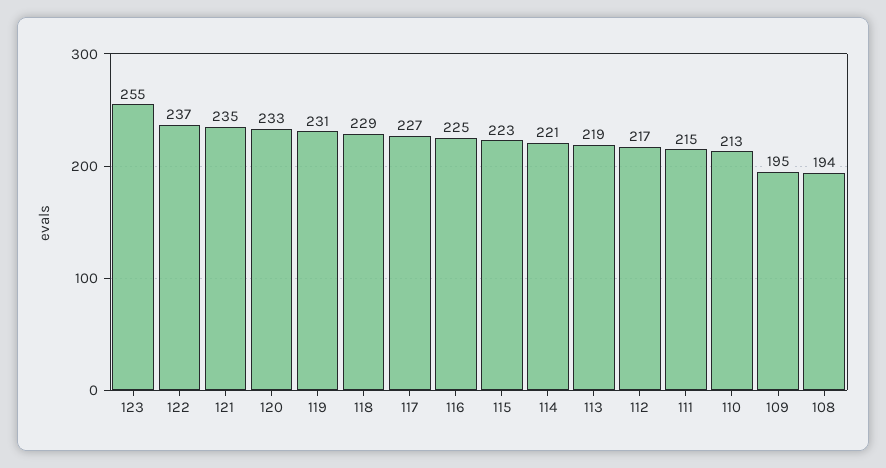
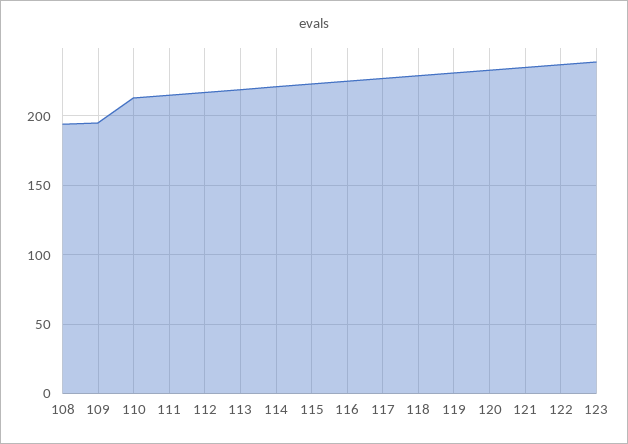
  {
-   "123": 255,
+   "123": 240,
    "122": 237,
    "121": 235,
    "120": 233,
    "119": 231,
    "118": 229,
    "117": 227,
    "116": 225,
    "115": 223,
    "114": 221,
    "113": 219,
    "112": 217,
    "111": 215,
    "110": 213,
    "109": 195,
    "108": 194
  }

